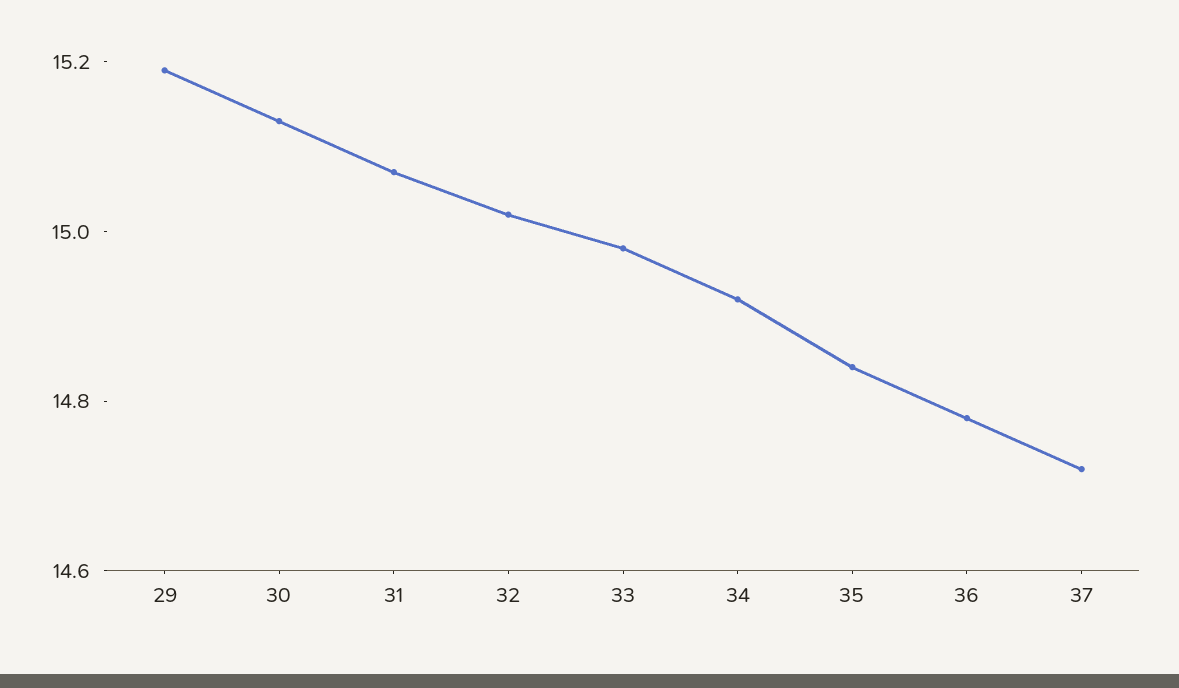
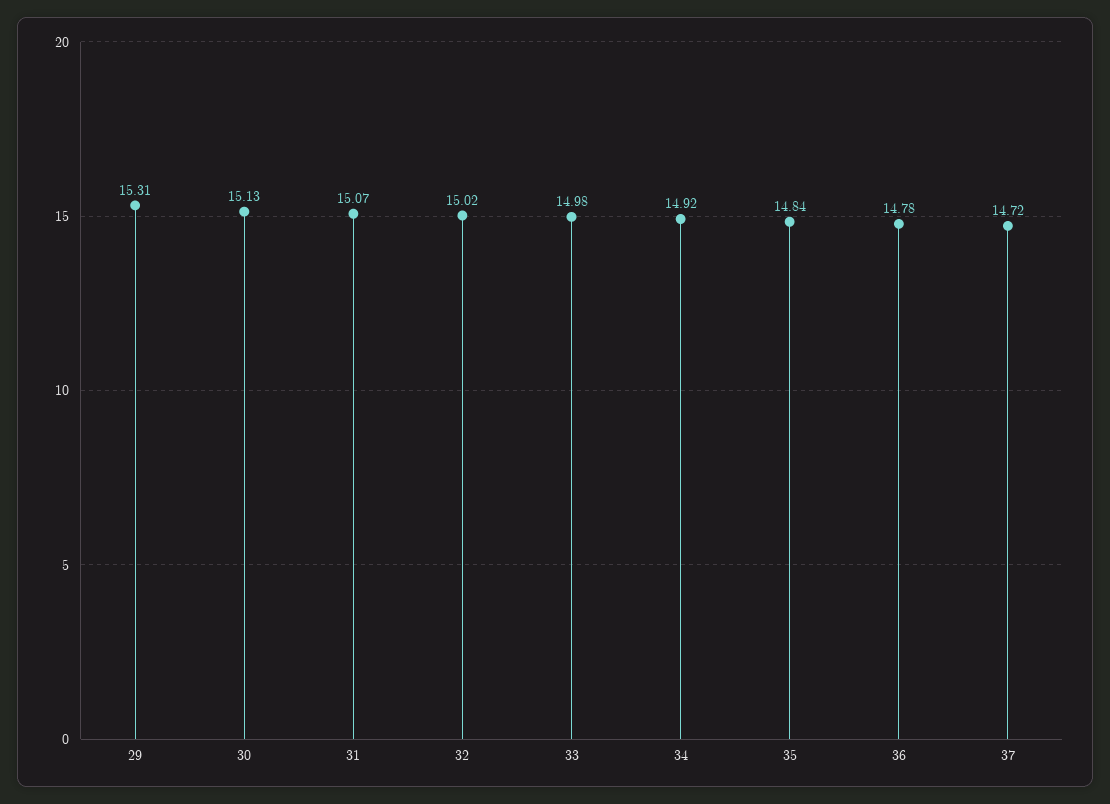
  {
-   "29": 15.2,
+   "29": 15.31,
    "30": 15.13,
    "31": 15.07,
    "32": 15.02,
    "33": 14.98,
    "34": 14.92,
    "35": 14.84,
    "36": 14.78,
    "37": 14.72
  }

